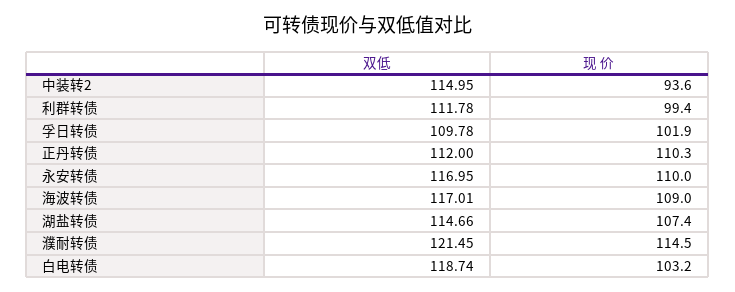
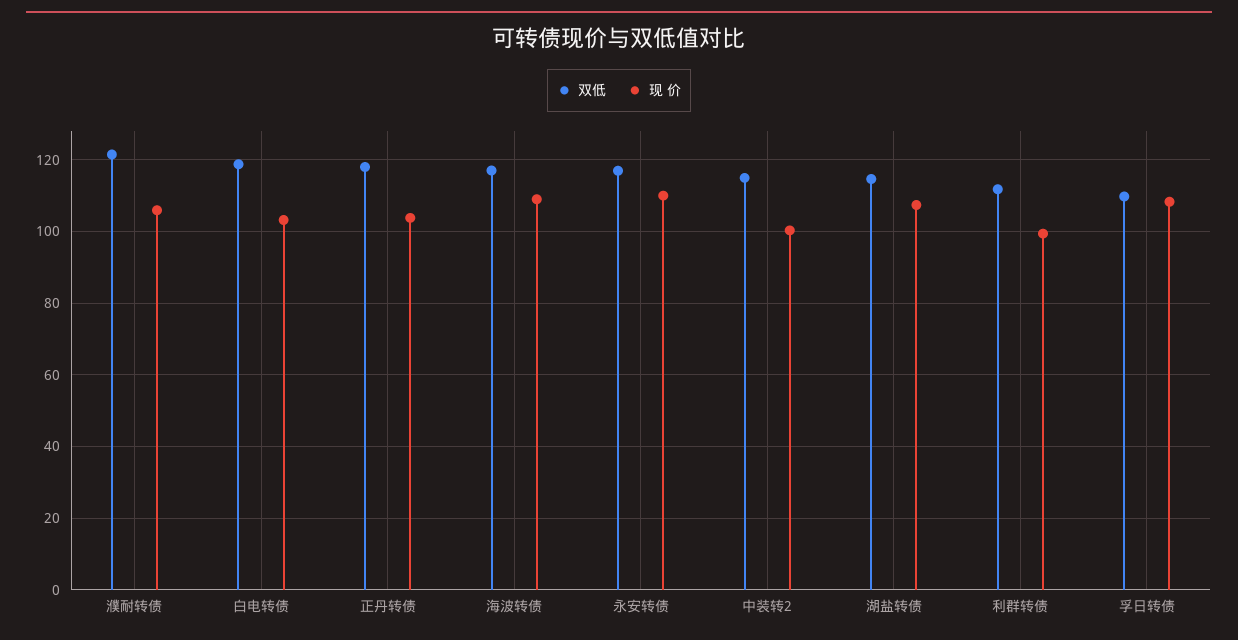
  {
    "双低": {
      "中装转2": 114.95,
      "利群转债": 111.78,
      "孚日转债": 109.78,
-     "正丹转债": 112,
+     "正丹转债": 118,
      "永安转债": 116.95,
      "海波转债": 117.01,
      "湖盐转债": 114.66,
      "濮耐转债": 121.45,
      "白电转债": 118.74
    },
    "现 价": {
-     "中装转2": 93.6,
+     "中装转2": 100,
      "利群转债": 99.4,
-     "孚日转债": 101.9,
+     "孚日转债": 108,
-     "正丹转债": 110.3,
+     "正丹转债": 104,
      "永安转债": 110,
      "海波转债": 109,
      "湖盐转债": 107.4,
-     "濮耐转债": 114.5,
+     "濮耐转债": 106,
      "白电转债": 103.2
    }
  }

